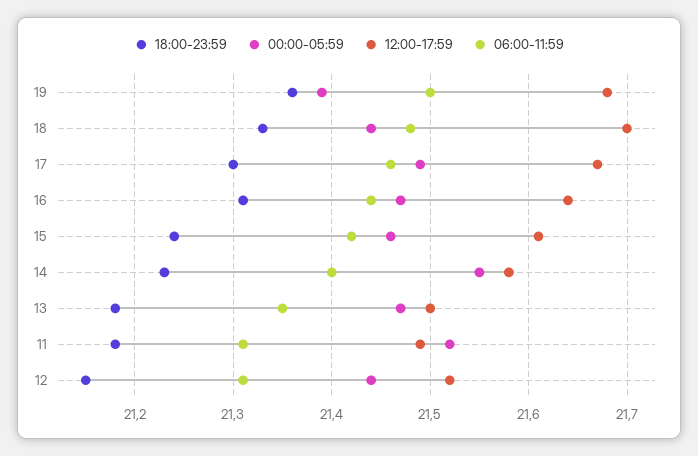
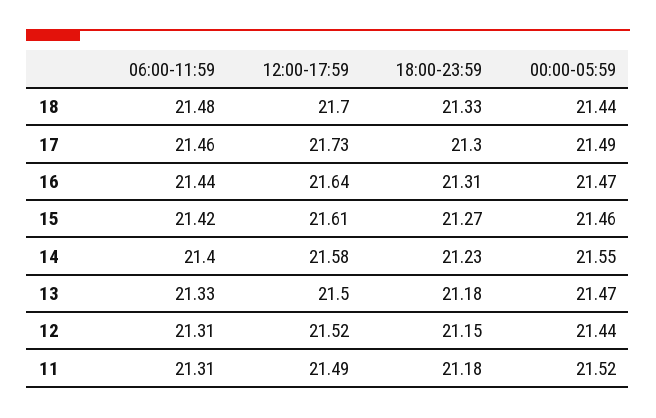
  {
    "18:00-23:59": {
-     "19": 21.36,
      "18": 21.33,
      "17": 21.3,
      "16": 21.31,
-     "15": 21.24,
+     "15": 21.27,
      "14": 21.23,
      "13": 21.18,
      "11": 21.18,
      "12": 21.15
    },
    "00:00-05:59": {
-     "19": 21.39,
      "18": 21.44,
      "17": 21.49,
      "16": 21.47,
      "15": 21.46,
      "14": 21.55,
      "13": 21.47,
      "11": 21.52,
      "12": 21.44
    },
    "12:00-17:59": {
-     "19": 21.68,
      "18": 21.7,
-     "17": 21.67,
+     "17": 21.73,
      "16": 21.64,
      "15": 21.61,
      "14": 21.58,
      "13": 21.5,
      "11": 21.49,
      "12": 21.52
    },
    "06:00-11:59": {
-     "19": 21.5,
      "18": 21.48,
      "17": 21.46,
      "16": 21.44,
      "15": 21.42,
      "14": 21.4,
-     "13": 21.35,
+     "13": 21.33,
      "11": 21.31,
      "12": 21.31
    }
  }

